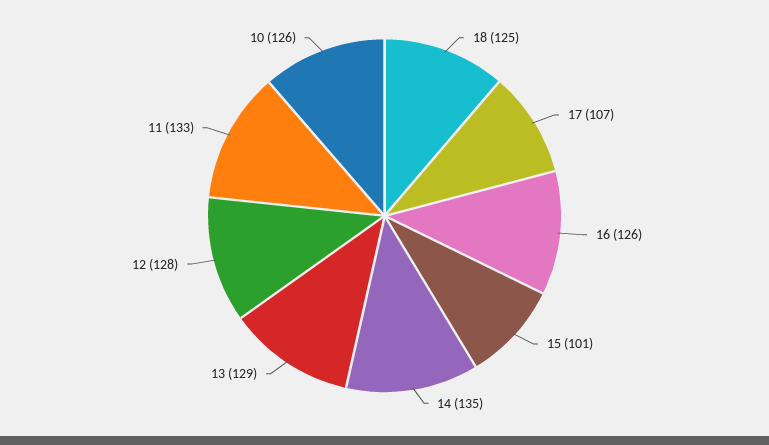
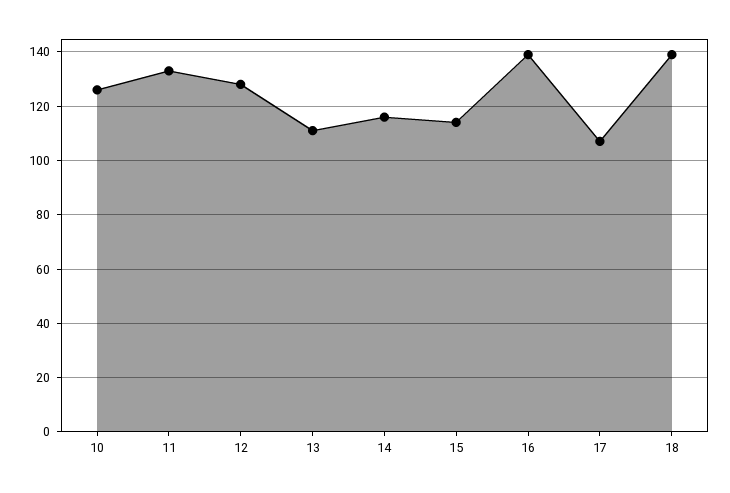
  {
-   "18": 125,
+   "18": 140,
    "17": 107,
-   "16": 126,
+   "16": 140,
-   "15": 101,
+   "15": 115,
-   "14": 135,
+   "14": 115,
-   "13": 129,
+   "13": 110,
    "12": 128,
    "11": 133,
    "10": 126
  }

